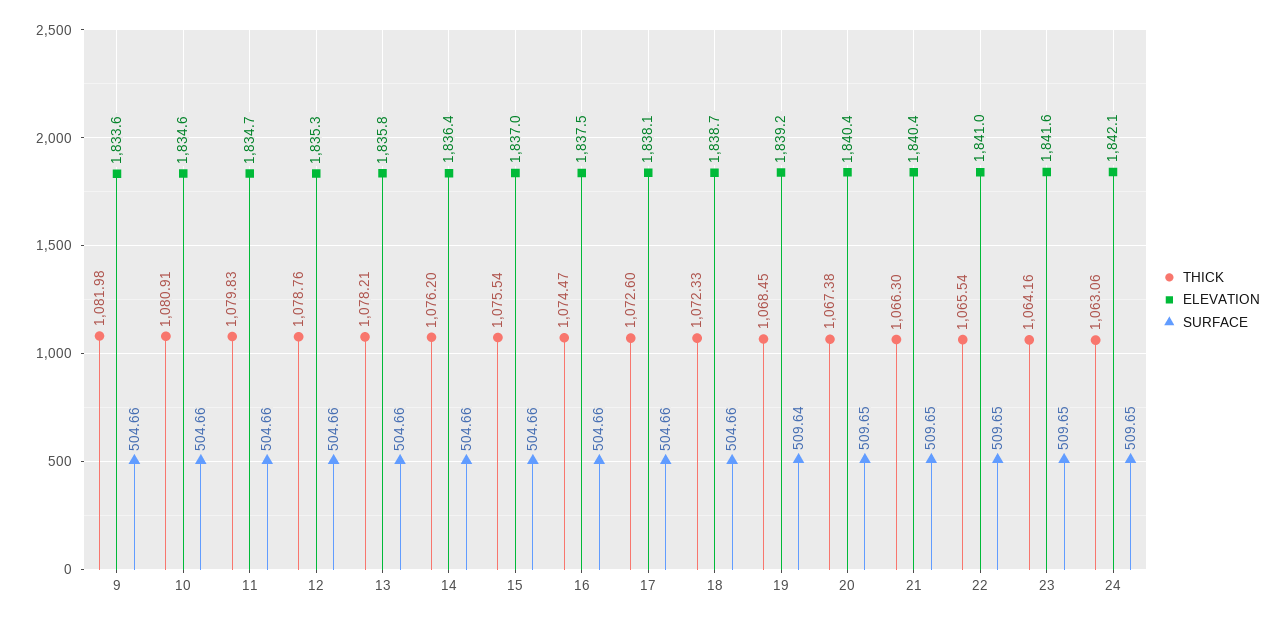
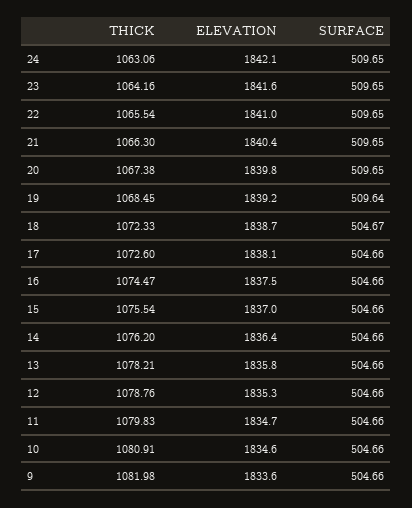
  {
    "THICK": {
      "9": 1081.98,
      "10": 1080.91,
      "11": 1079.83,
      "12": 1078.76,
      "13": 1078.21,
      "14": 1076.2,
      "15": 1075.54,
      "16": 1074.47,
      "17": 1072.6,
      "18": 1072.33,
      "19": 1068.45,
      "20": 1067.38,
      "21": 1066.3,
      "22": 1065.54,
      "23": 1064.16,
      "24": 1063.06
    },
    "ELEVATION": {
      "9": 1833.6,
      "10": 1834.6,
      "11": 1834.7,
      "12": 1835.3,
      "13": 1835.8,
      "14": 1836.4,
      "15": 1837,
      "16": 1837.5,
      "17": 1838.1,
      "18": 1838.7,
      "19": 1839.2,
-     "20": 1840.4,
+     "20": 1839.8,
      "21": 1840.4,
      "22": 1841,
      "23": 1841.6,
      "24": 1842.1
    },
    "SURFACE": {
      "9": 504.66,
      "10": 504.66,
      "11": 504.66,
      "12": 504.66,
      "13": 504.66,
      "14": 504.66,
      "15": 504.66,
      "16": 504.66,
      "17": 504.66,
-     "18": 504.66,
+     "18": 504.67,
      "19": 509.64,
      "20": 509.65,
      "21": 509.65,
      "22": 509.65,
      "23": 509.65,
      "24": 509.65
    }
  }

